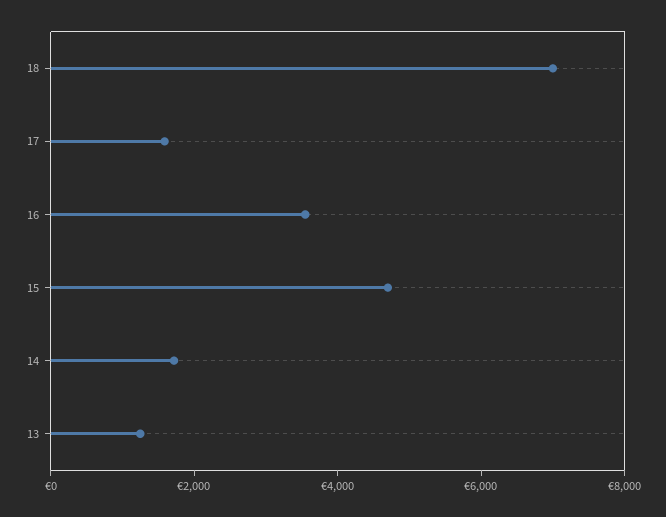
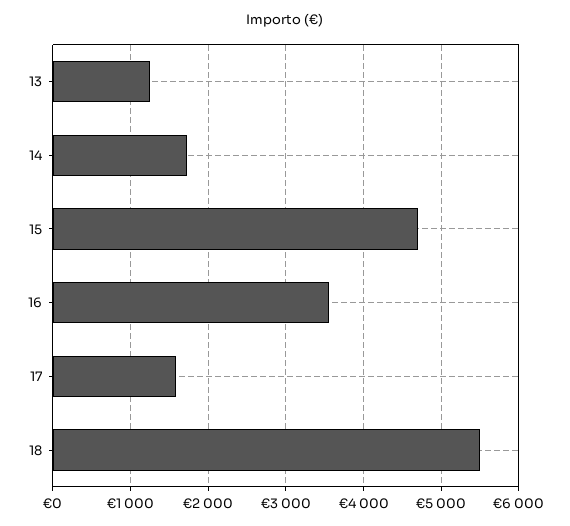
  {
-   "18": 7000,
+   "18": 5500,
    "17": 1600,
    "16": 3600,
    "15": 4700,
    "14": 1700,
    "13": 1300
  }

